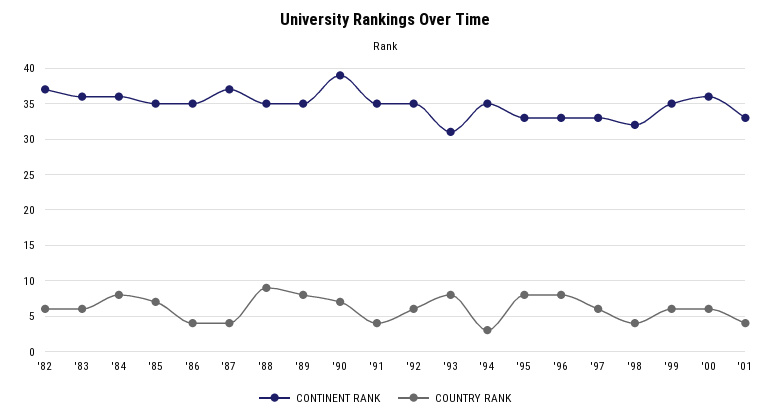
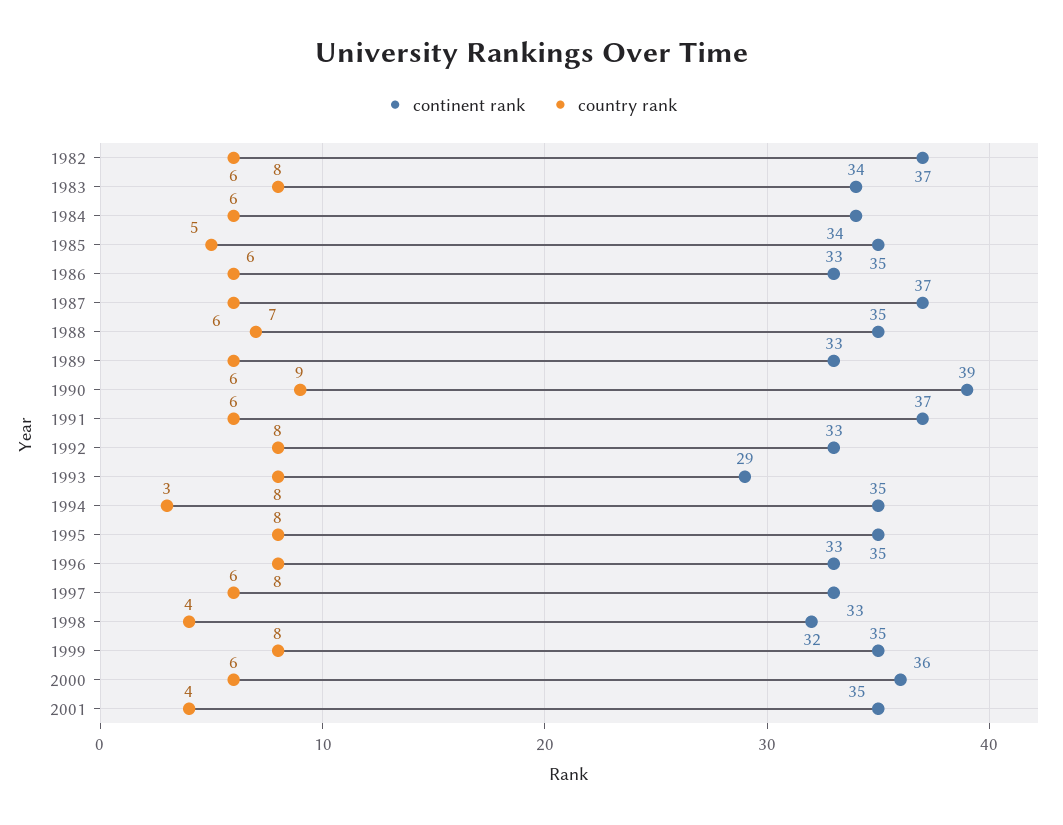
  {
    "CONTINENT RANK": {
      "'82": 37,
-     "'83": 36,
+     "'83": 34,
-     "'84": 36,
+     "'84": 34,
      "'85": 35,
-     "'86": 35,
+     "'86": 33,
      "'87": 37,
      "'88": 35,
-     "'89": 35,
+     "'89": 33,
      "'90": 39,
-     "'91": 35,
+     "'91": 37,
-     "'92": 35,
+     "'92": 33,
-     "'93": 31,
+     "'93": 29,
      "'94": 35,
-     "'95": 33,
+     "'95": 35,
      "'96": 33,
      "'97": 33,
      "'98": 32,
      "'99": 35,
      "'00": 36,
-     "'01": 33
+     "'01": 35
    },
    "COUNTRY RANK": {
      "'82": 6,
-     "'83": 6,
+     "'83": 8,
-     "'84": 8,
+     "'84": 6,
-     "'85": 7,
+     "'85": 5,
-     "'86": 4,
+     "'86": 6,
-     "'87": 4,
+     "'87": 6,
-     "'88": 9,
+     "'88": 7,
-     "'89": 8,
+     "'89": 6,
-     "'90": 7,
+     "'90": 9,
-     "'91": 4,
+     "'91": 6,
-     "'92": 6,
+     "'92": 8,
      "'93": 8,
      "'94": 3,
      "'95": 8,
      "'96": 8,
      "'97": 6,
      "'98": 4,
-     "'99": 6,
+     "'99": 8,
      "'00": 6,
      "'01": 4
    }
  }

